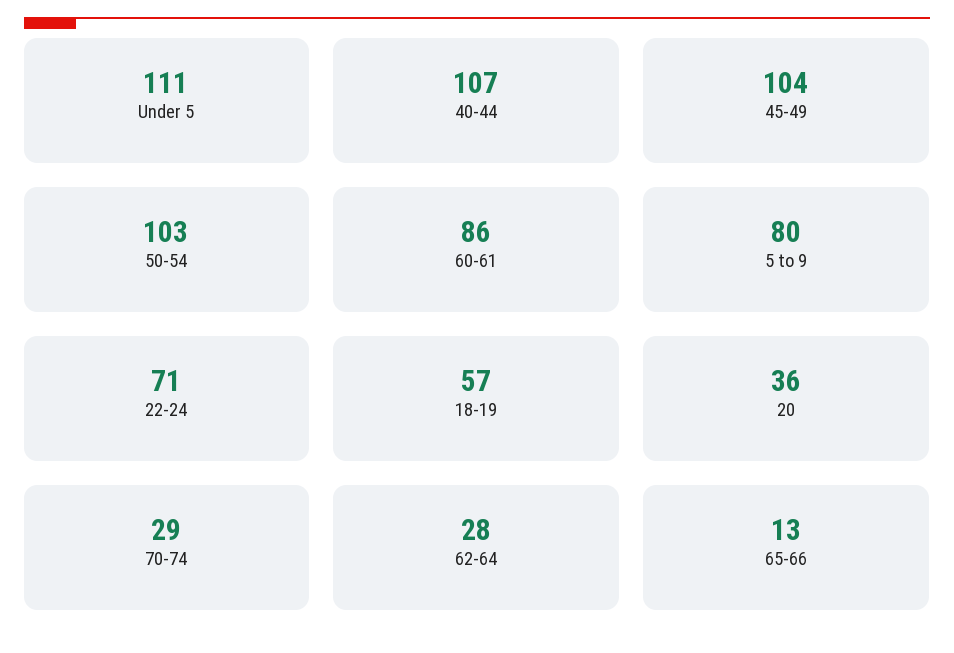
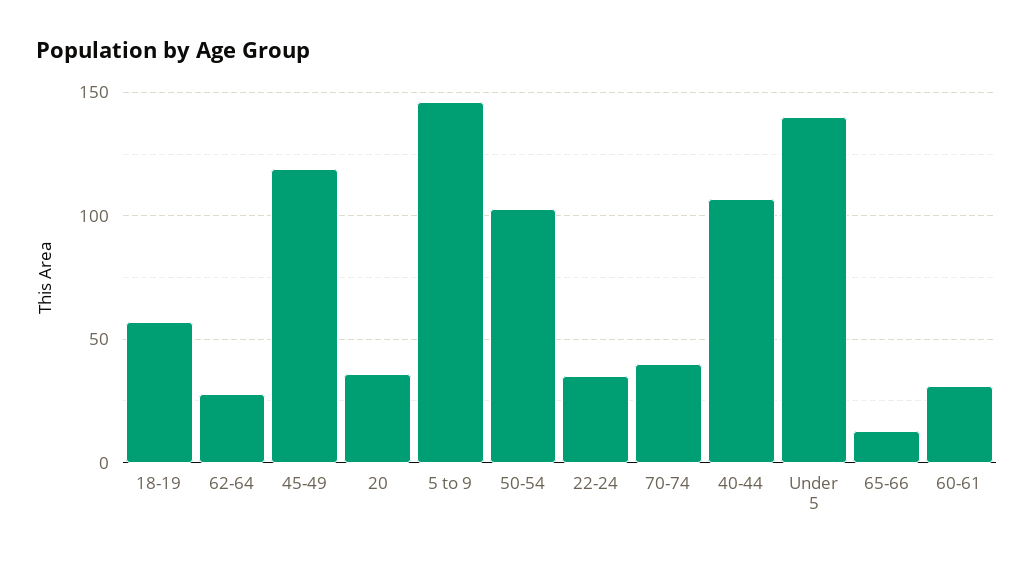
  {
-   "Under 5": 111,
+   "Under 5": 140,
    "40-44": 107,
-   "45-49": 104,
+   "45-49": 120,
    "50-54": 103,
-   "60-61": 86,
+   "60-61": 30,
-   "5 to 9": 80,
+   "5 to 9": 145,
-   "22-24": 71,
+   "22-24": 35,
    "18-19": 57,
    "20": 36,
-   "70-74": 29,
+   "70-74": 40,
    "62-64": 28,
    "65-66": 13
  }

